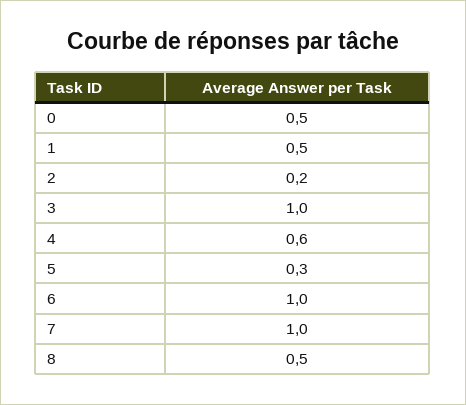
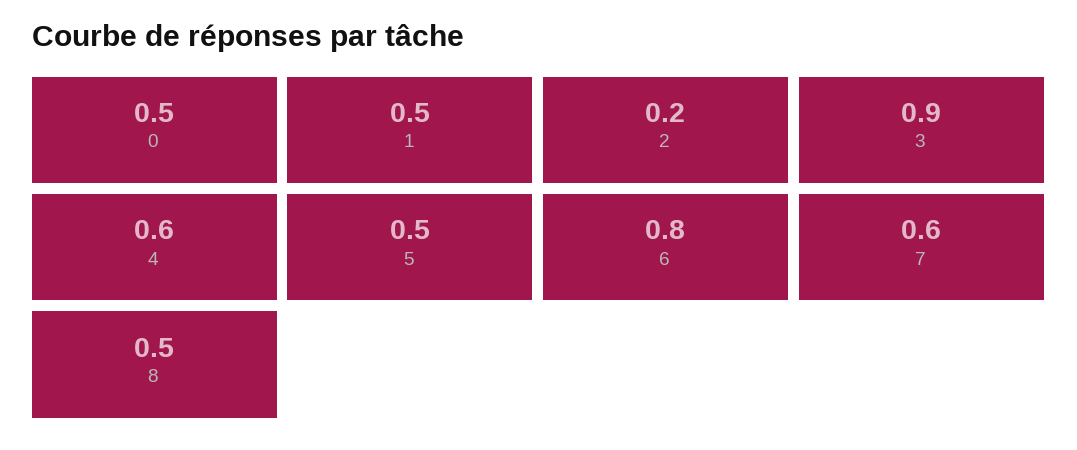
  {
    "0": 0.5,
    "1": 0.5,
    "2": 0.2,
-   "3": 1,
+   "3": 0.9,
    "4": 0.6,
-   "5": 0.3,
+   "5": 0.5,
-   "6": 1,
+   "6": 0.8,
-   "7": 1,
+   "7": 0.6,
    "8": 0.5
  }

